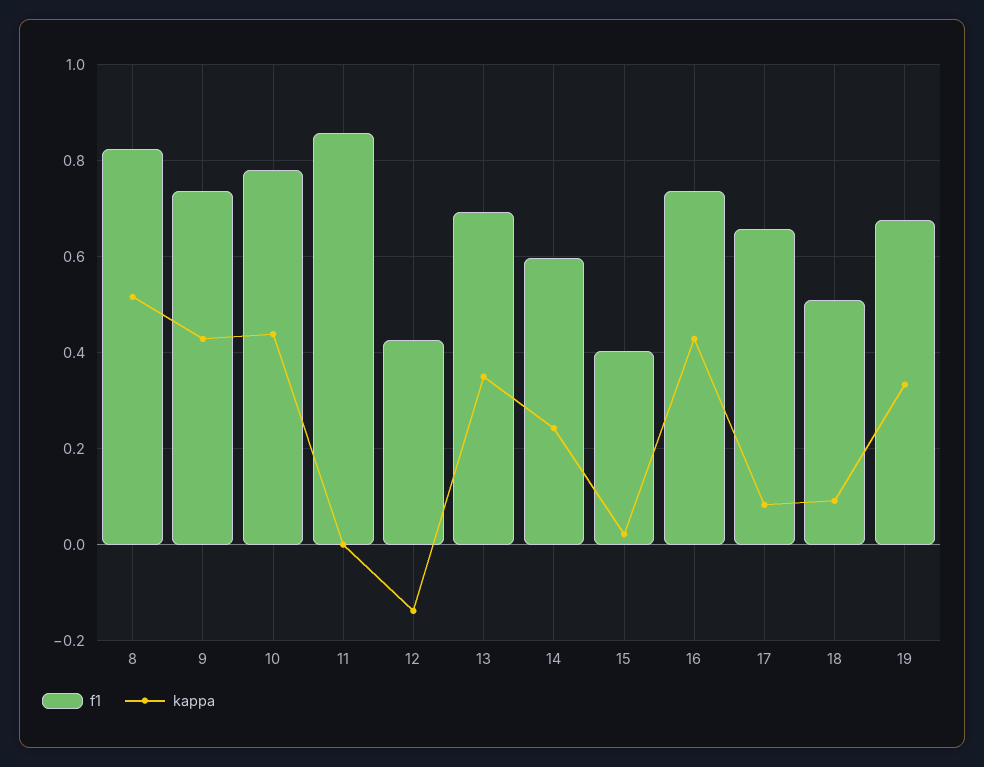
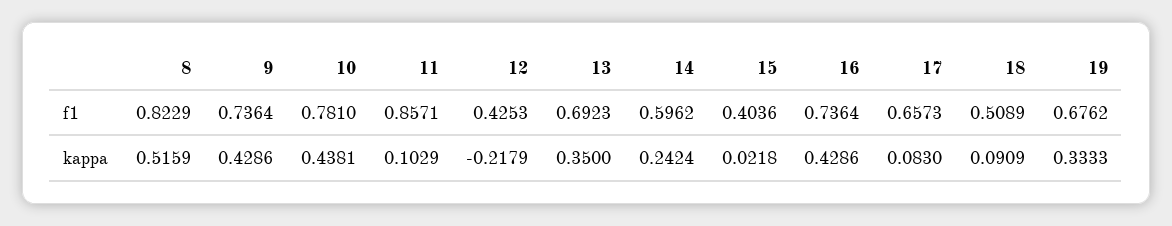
  {
    "f1": {
      "8": 0.8229,
      "9": 0.7364,
      "10": 0.781,
      "11": 0.8571,
      "12": 0.4253,
      "13": 0.6923,
      "14": 0.5962,
      "15": 0.4036,
      "16": 0.7364,
      "17": 0.6573,
      "18": 0.5089,
      "19": 0.6762
    },
    "kappa": {
      "8": 0.5159,
      "9": 0.4286,
      "10": 0.4381,
-     "11": 0,
+     "11": 0.1029,
-     "12": -0.14,
+     "12": -0.2179,
      "13": 0.35,
      "14": 0.2424,
      "15": 0.0218,
      "16": 0.4286,
      "17": 0.083,
      "18": 0.0909,
      "19": 0.3333
    }
  }

